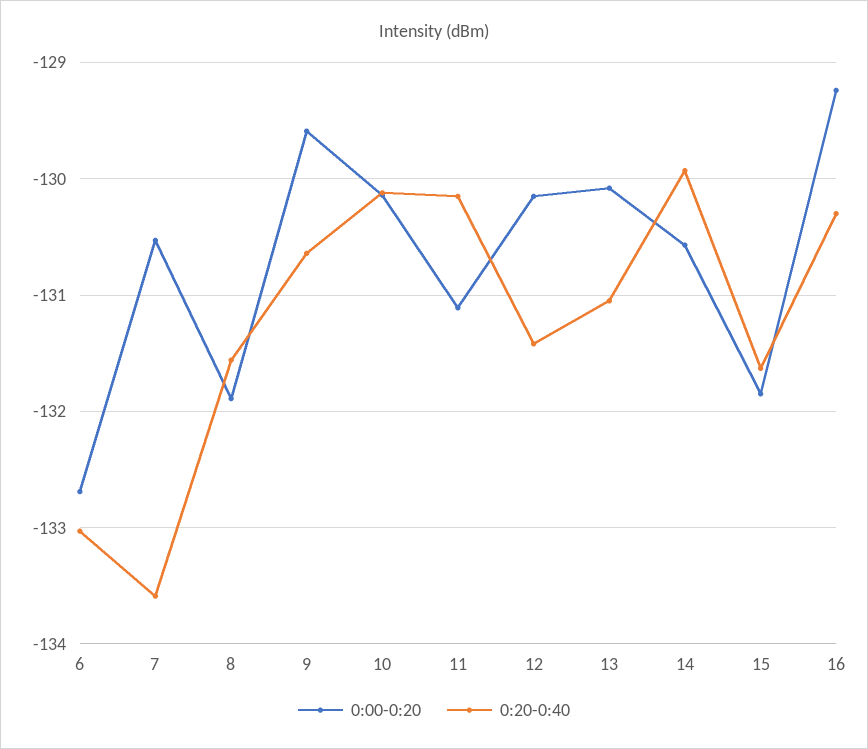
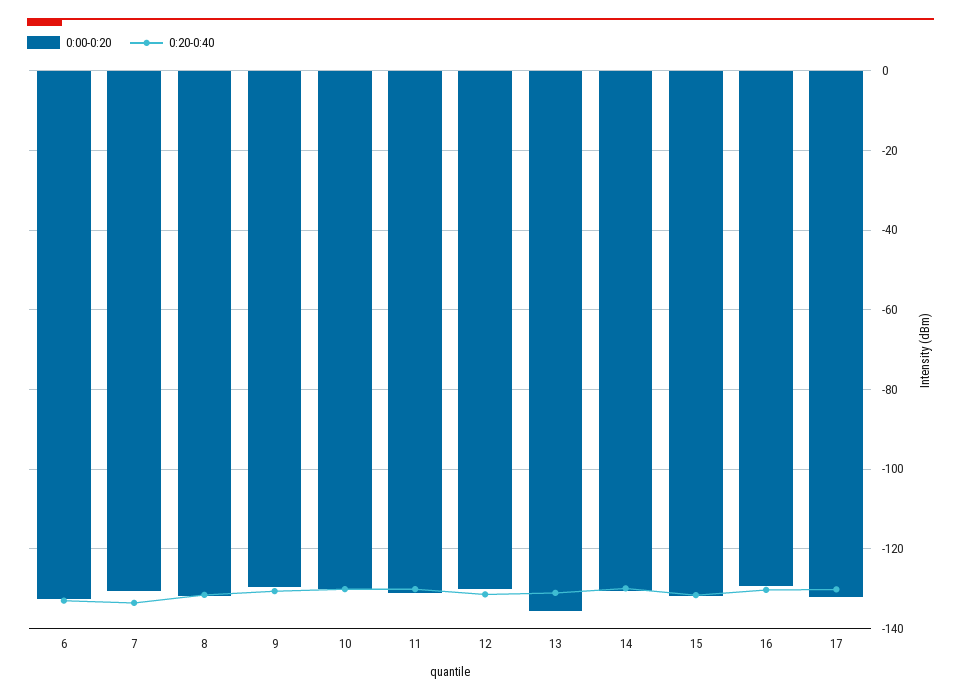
  {
    "0:00-0:20": {
      "6": -132.7,
      "7": -130.5,
      "8": -131.9,
      "9": -129.6,
      "10": -130.1,
      "11": -131.1,
      "12": -130.2,
-     "13": -130.1,
+     "13": -136,
      "14": -130.6,
      "15": -131.9,
-     "16": -129.2
+     "16": -129.2,
+     "17": -132
    },
    "0:20-0:40": {
      "6": -133,
      "7": -133.6,
      "8": -131.6,
      "9": -130.6,
      "10": -130.1,
      "11": -130.2,
      "12": -131.4,
      "13": -131.1,
      "14": -129.9,
      "15": -131.6,
-     "16": -130.3
+     "16": -130.3,
+     "17": -130
    }
  }

